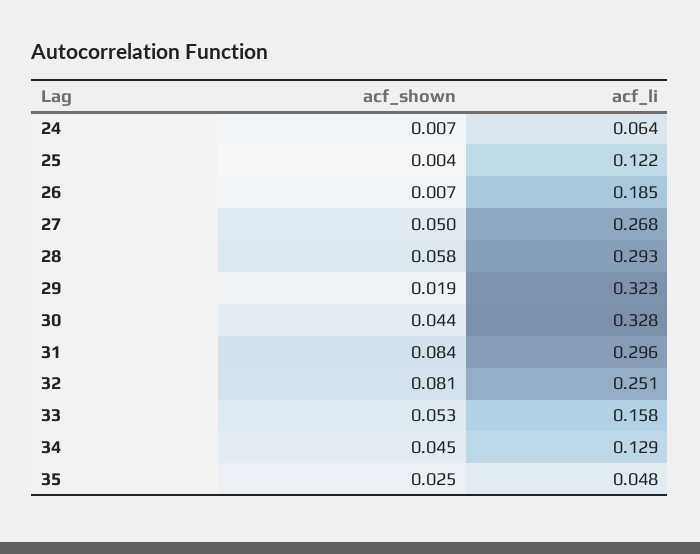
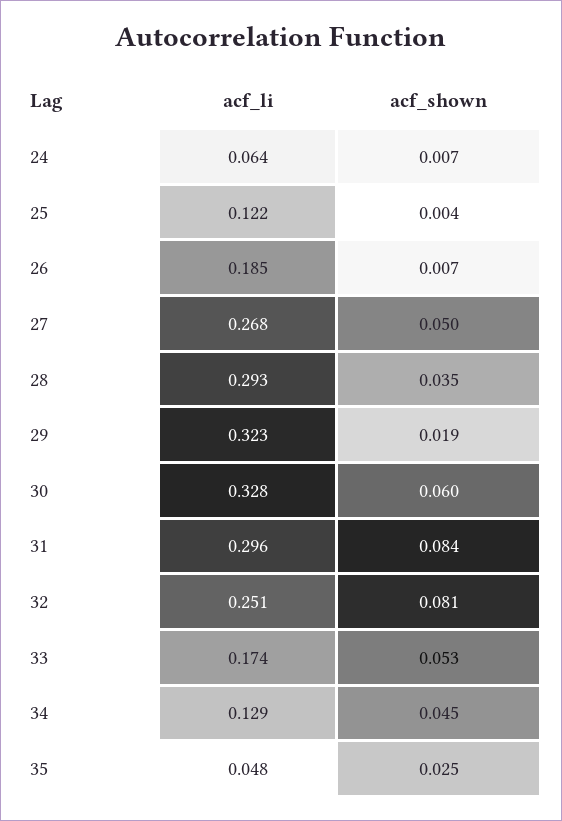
  {
    "acf_shown": {
      "24": 0.007,
      "25": 0.004,
      "26": 0.007,
      "27": 0.05,
-     "28": 0.058,
+     "28": 0.035,
      "29": 0.019,
-     "30": 0.044,
+     "30": 0.06,
      "31": 0.084,
      "32": 0.081,
      "33": 0.053,
      "34": 0.045,
      "35": 0.025
    },
    "acf_li": {
      "24": 0.064,
      "25": 0.122,
      "26": 0.185,
      "27": 0.268,
      "28": 0.293,
      "29": 0.323,
      "30": 0.328,
      "31": 0.296,
      "32": 0.251,
-     "33": 0.158,
+     "33": 0.174,
      "34": 0.129,
      "35": 0.048
    }
  }

